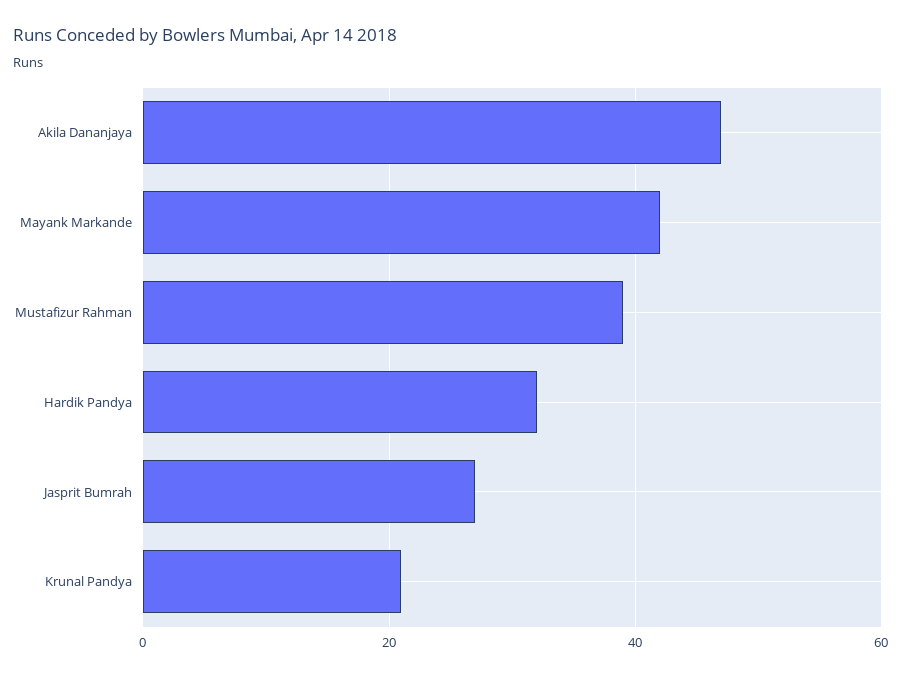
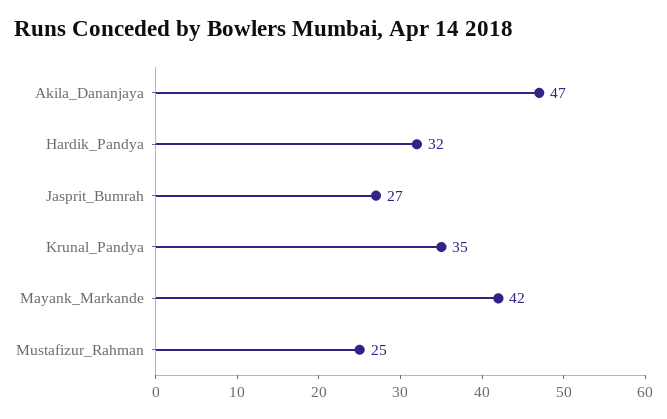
  {
    "Akila Dananjaya": 47,
    "Mayank Markande": 42,
-   "Mustafizur Rahman": 40,
+   "Mustafizur Rahman": 25,
    "Hardik Pandya": 32,
    "Jasprit Bumrah": 27,
-   "Krunal Pandya": 20
+   "Krunal Pandya": 35
  }

